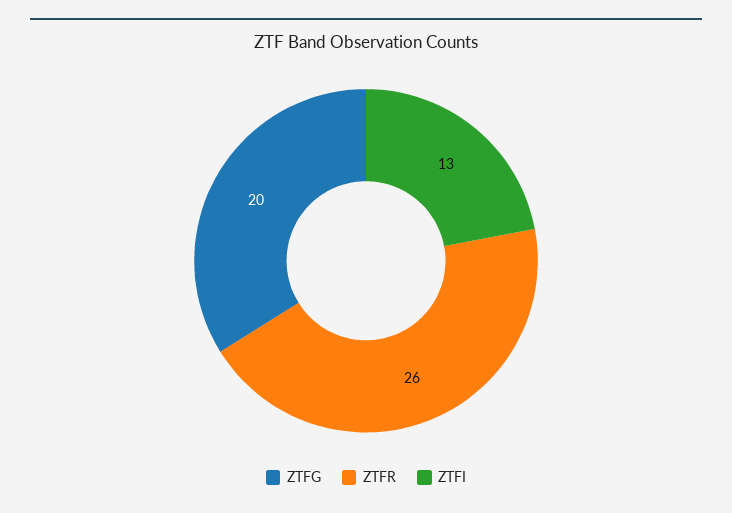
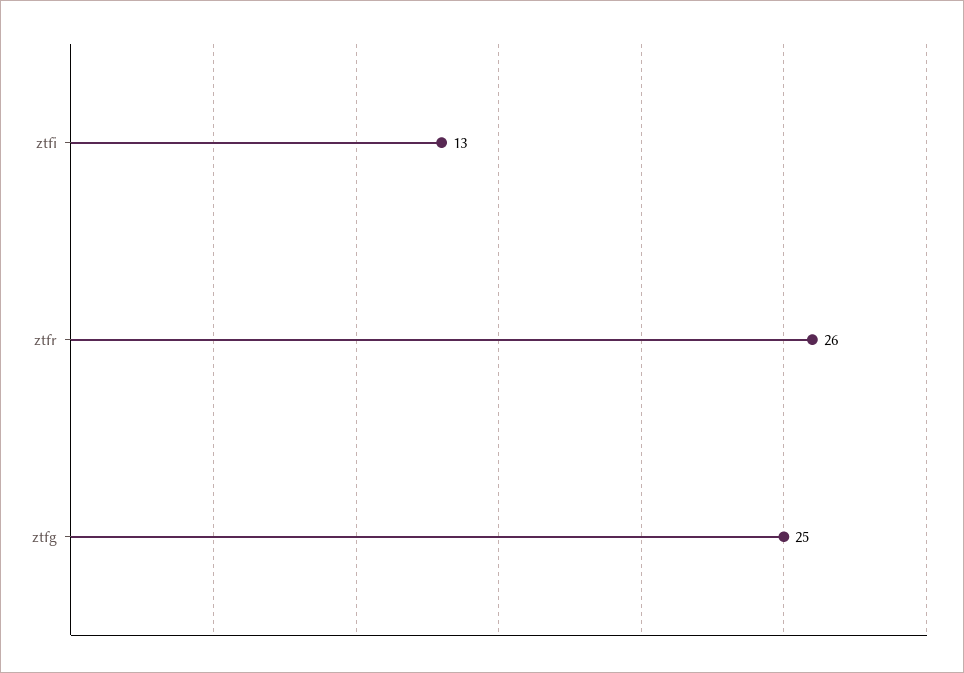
  {
-   "ZTFG": 20,
+   "ZTFG": 25,
    "ZTFR": 26,
    "ZTFI": 13
  }

